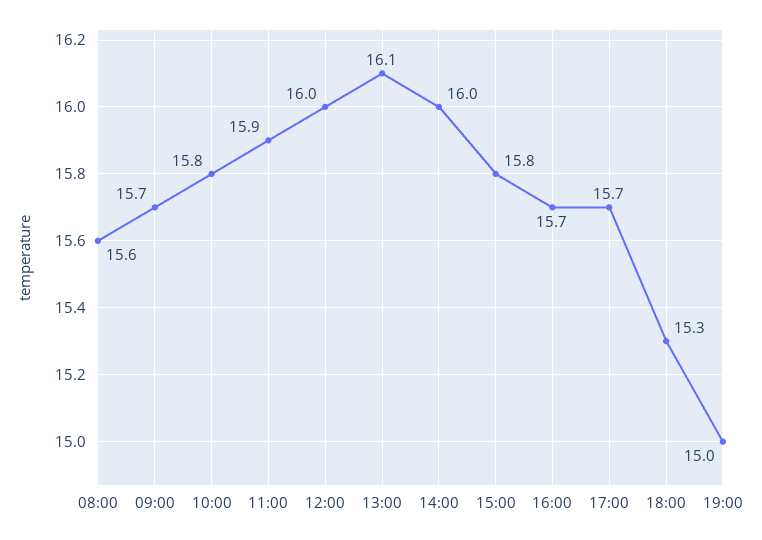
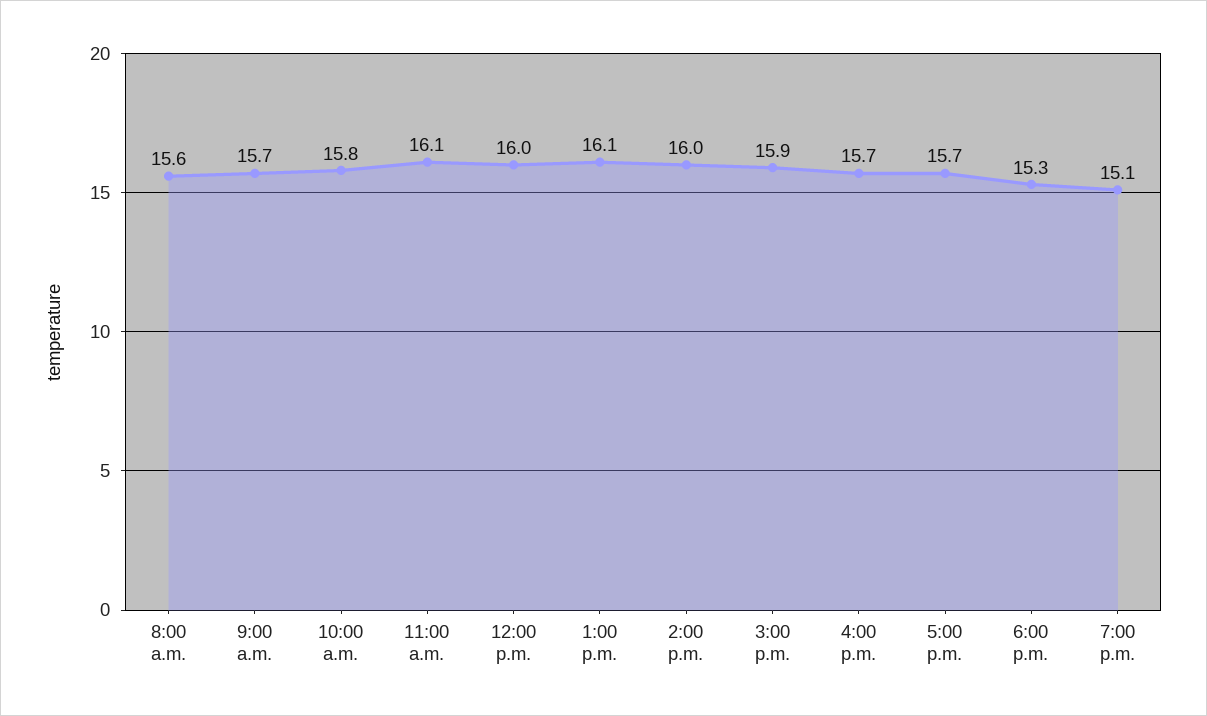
  {
    "08:00": 15.6,
    "09:00": 15.7,
    "10:00": 15.8,
-   "11:00": 15.9,
+   "11:00": 16.1,
    "12:00": 16,
    "13:00": 16.1,
    "14:00": 16,
-   "15:00": 15.8,
+   "15:00": 15.9,
    "16:00": 15.7,
    "17:00": 15.7,
    "18:00": 15.3,
-   "19:00": 15
+   "19:00": 15.1
  }

